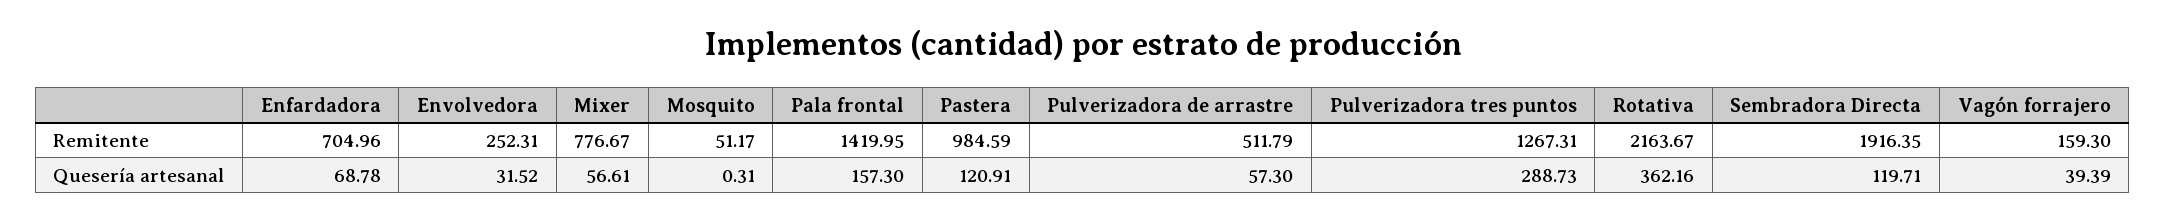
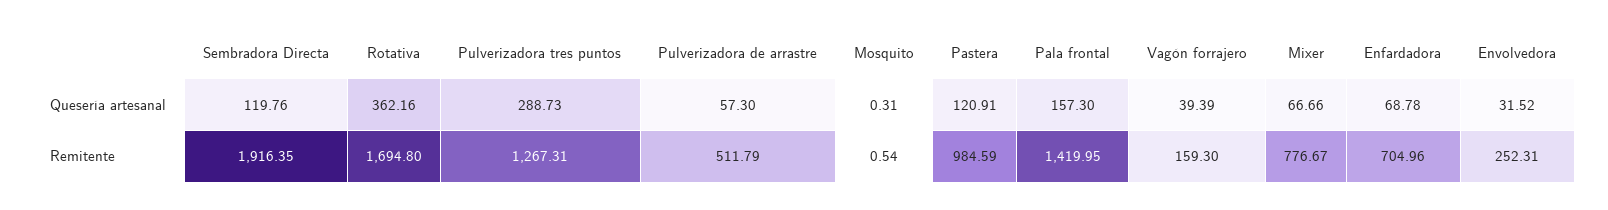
  {
    "Enfardadora": {
      "Remitente": 704.96,
      "Quesería artesanal": 68.78
    },
    "Envolvedora": {
      "Remitente": 252.31,
      "Quesería artesanal": 31.52
    },
    "Mixer": {
      "Remitente": 776.67,
-     "Quesería artesanal": 56.61
+     "Quesería artesanal": 66.66
    },
    "Mosquito": {
-     "Remitente": 51.17,
+     "Remitente": 0.54,
      "Quesería artesanal": 0.31
    },
    "Pala frontal": {
      "Remitente": 1419.95,
      "Quesería artesanal": 157.3
    },
    "Pastera": {
      "Remitente": 984.59,
      "Quesería artesanal": 120.91
    },
    "Pulverizadora de arrastre": {
      "Remitente": 511.79,
      "Quesería artesanal": 57.3
    },
    "Pulverizadora tres puntos": {
      "Remitente": 1267.31,
      "Quesería artesanal": 288.73
    },
    "Rotativa": {
-     "Remitente": 2163.67,
+     "Remitente": 1694.8,
      "Quesería artesanal": 362.16
    },
    "Sembradora Directa": {
      "Remitente": 1916.35,
-     "Quesería artesanal": 119.71
+     "Quesería artesanal": 119.76
    },
    "Vagón forrajero": {
      "Remitente": 159.3,
      "Quesería artesanal": 39.39
    }
  }

